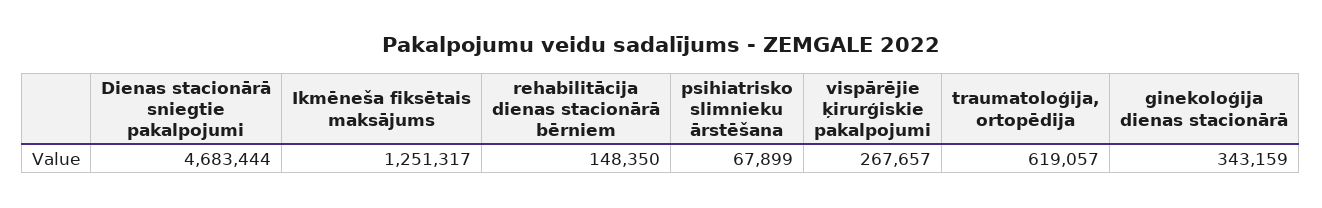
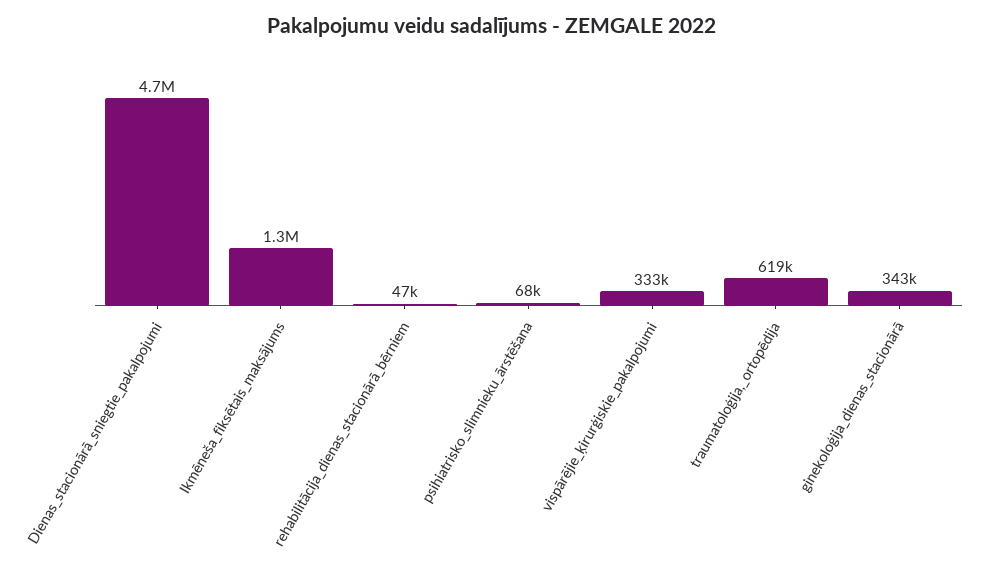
  {
    "Dienas stacionārā sniegtie pakalpojumi": 4683444,
    "Ikmēneša fiksētais maksājums": 1251317,
-   "rehabilitācija dienas stacionārā bērniem": 148350,
+   "rehabilitācija dienas stacionārā bērniem": 47000,
    "psihiatrisko slimnieku ārstēšana": 67899,
-   "vispārējie ķirurģiskie pakalpojumi": 267657,
+   "vispārējie ķirurģiskie pakalpojumi": 333000,
    "traumatoloģija, ortopēdija": 619057,
    "ginekoloģija dienas stacionārā": 343159
  }

